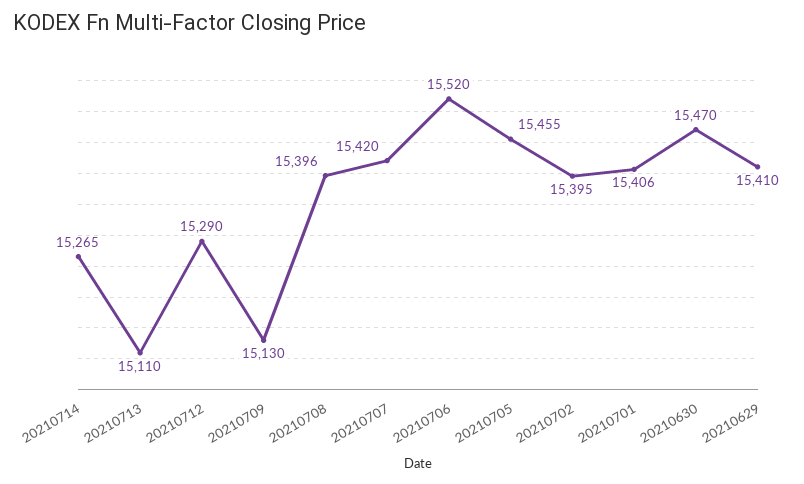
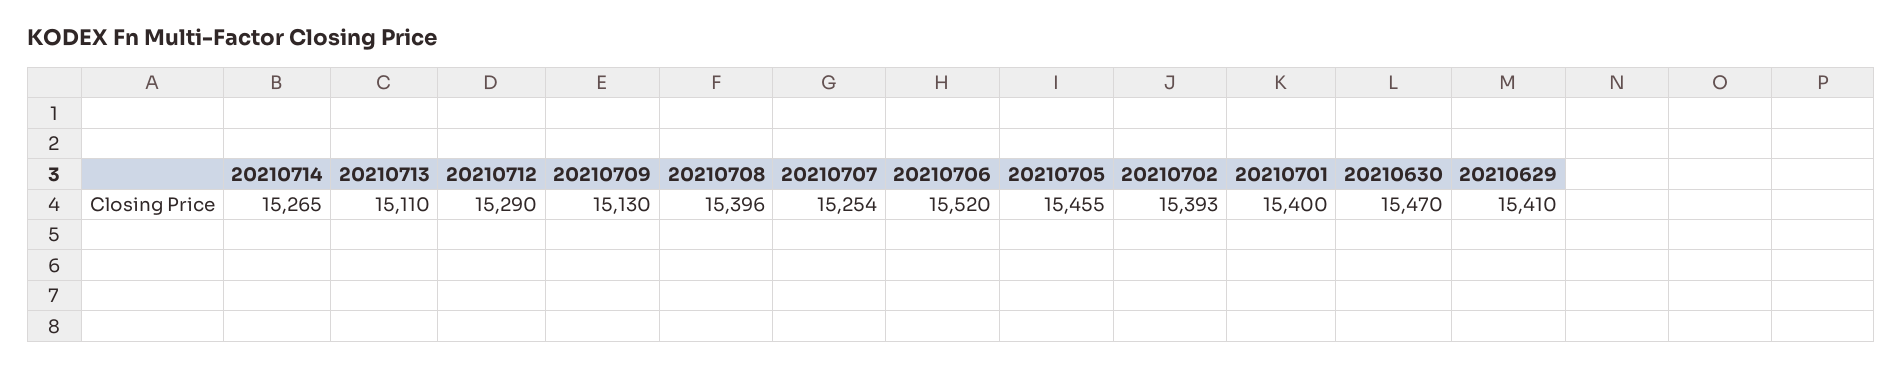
  {
    "20210714": 15265,
    "20210713": 15110,
    "20210712": 15290,
    "20210709": 15130,
    "20210708": 15396,
-   "20210707": 15420,
+   "20210707": 15254,
    "20210706": 15520,
    "20210705": 15455,
-   "20210702": 15395,
+   "20210702": 15393,
-   "20210701": 15406,
+   "20210701": 15400,
    "20210630": 15470,
    "20210629": 15410
  }

